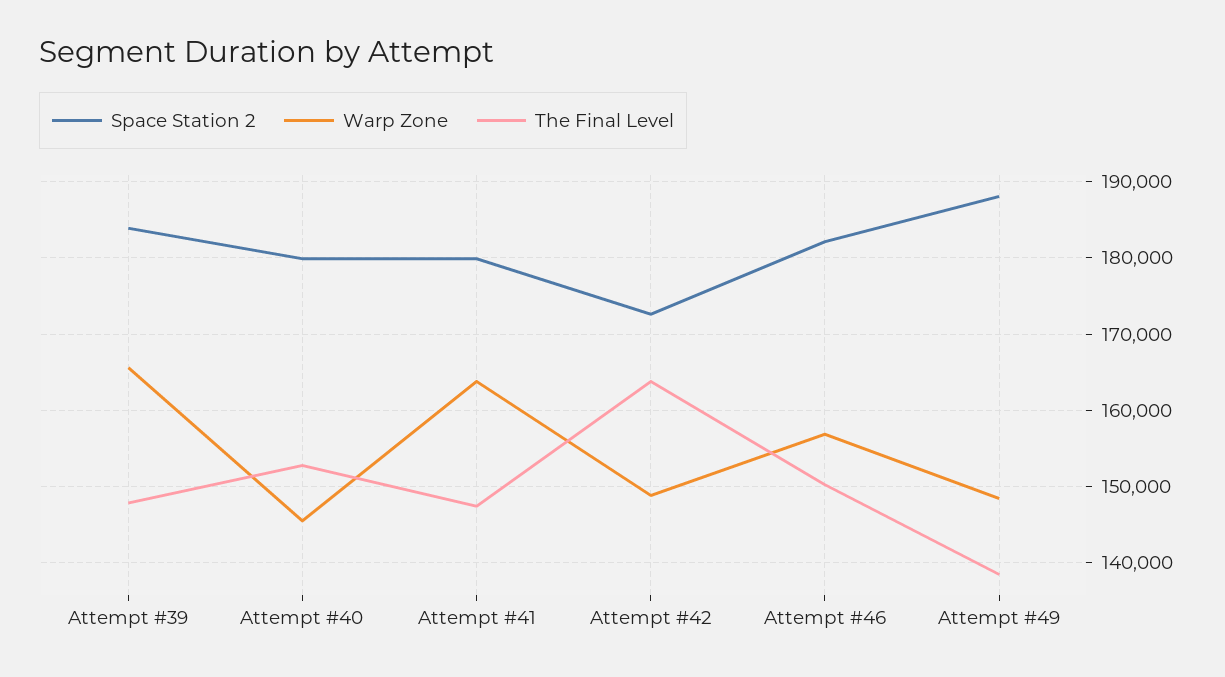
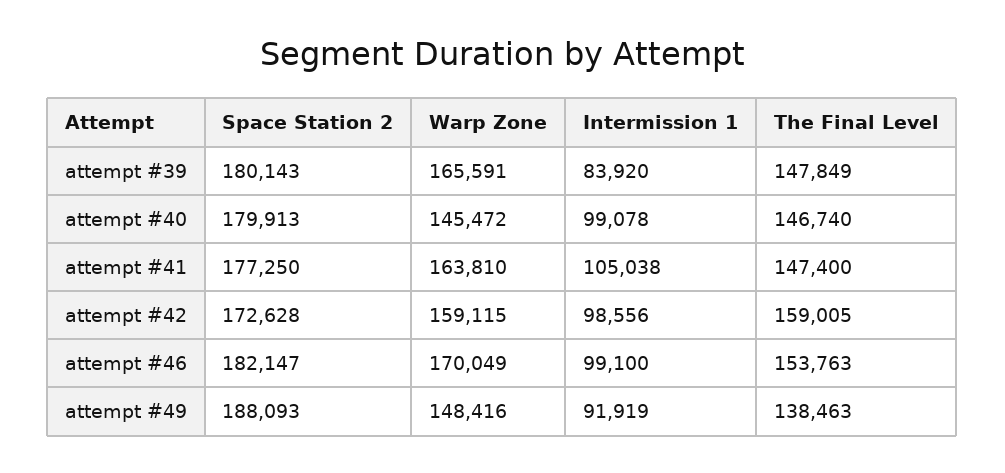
  {
    "Space Station 2": {
-     "Attempt #39": 184000,
+     "Attempt #39": 180143,
      "Attempt #40": 179913,
-     "Attempt #41": 180000,
+     "Attempt #41": 177250,
      "Attempt #42": 172628,
      "Attempt #46": 182147,
      "Attempt #49": 188093
    },
    "Warp Zone": {
      "Attempt #39": 165591,
      "Attempt #40": 145472,
      "Attempt #41": 163810,
-     "Attempt #42": 149000,
+     "Attempt #42": 159115,
-     "Attempt #46": 157000,
+     "Attempt #46": 170049,
      "Attempt #49": 148416
    },
    "The Final Level": {
      "Attempt #39": 147849,
-     "Attempt #40": 153000,
+     "Attempt #40": 146740,
      "Attempt #41": 147400,
-     "Attempt #42": 164000,
+     "Attempt #42": 159005,
-     "Attempt #46": 150000,
+     "Attempt #46": 153763,
      "Attempt #49": 138463
-   }
+   },
+   "Intermission 1": {
+     "Attempt #39": 83920,
+     "Attempt #40": 99078,
+     "Attempt #41": 105038,
+     "Attempt #42": 98556,
+     "Attempt #46": 99100,
+     "Attempt #49": 91919
+   }
  }

